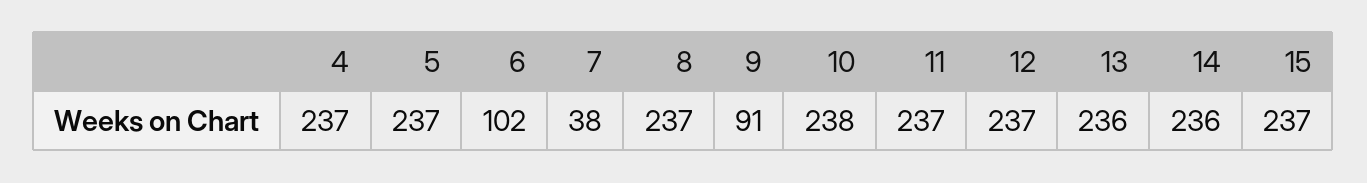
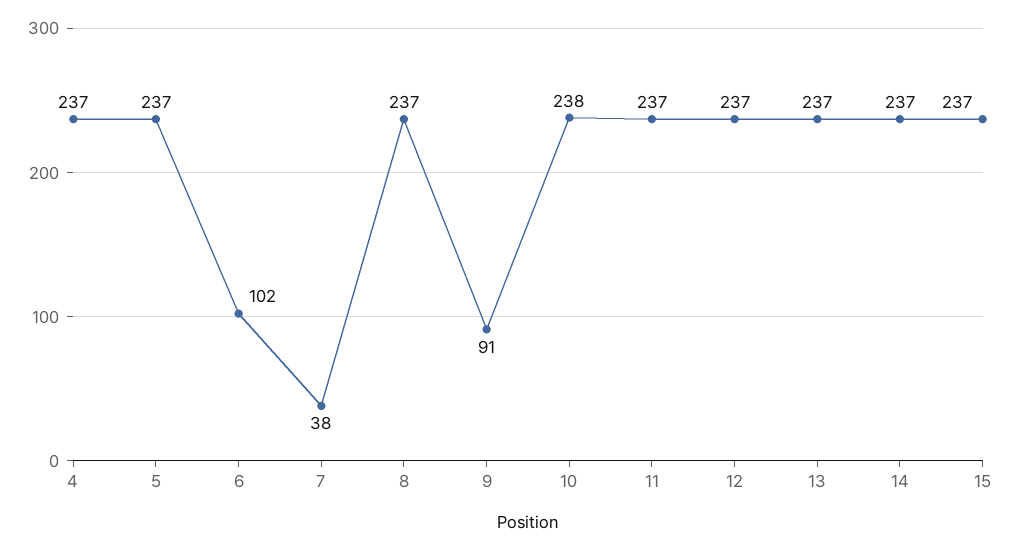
  {
    "4": 237,
    "5": 237,
    "6": 102,
    "7": 38,
    "8": 237,
    "9": 91,
    "10": 238,
    "11": 237,
    "12": 237,
-   "13": 236,
+   "13": 237,
-   "14": 236,
+   "14": 237,
    "15": 237
  }

